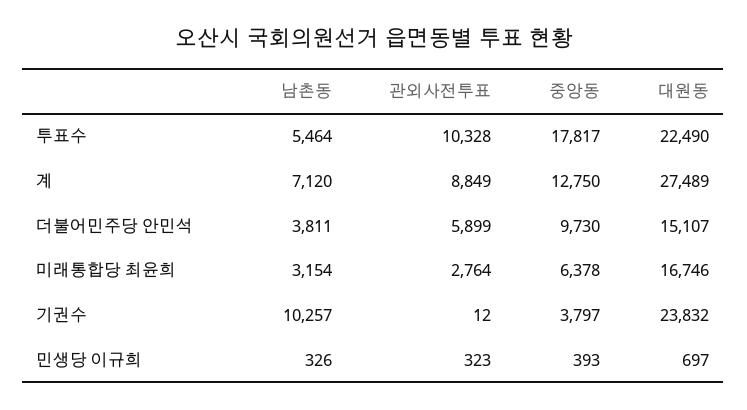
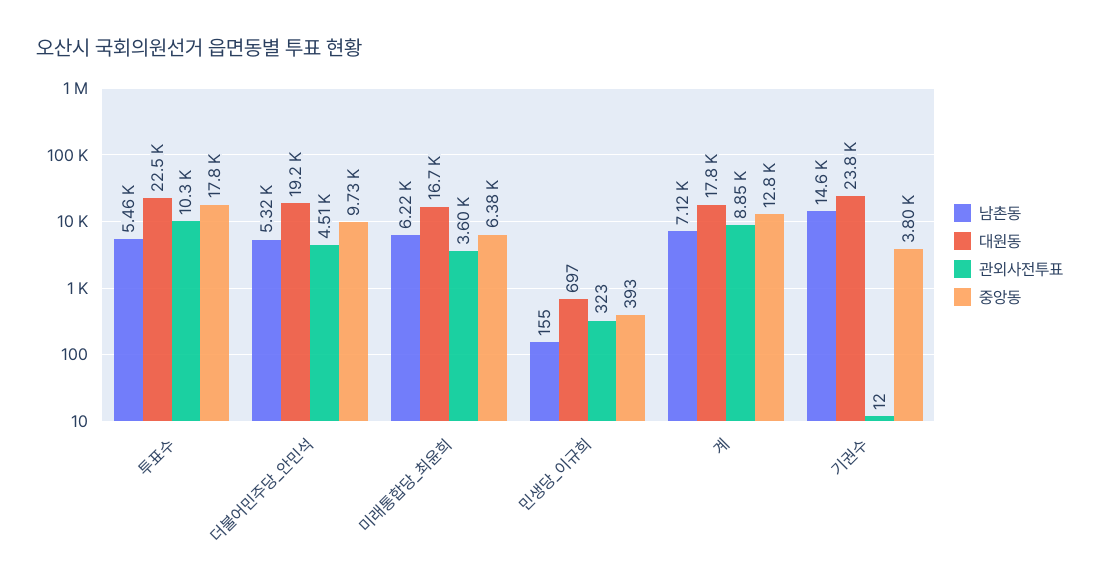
  {
    "남촌동": {
      "투표수": 5464,
      "계": 7120,
-     "더불어민주당 안민석": 3811,
+     "더불어민주당 안민석": 5320,
-     "미래통합당 최윤희": 3154,
+     "미래통합당 최윤희": 6220,
-     "기권수": 10257,
+     "기권수": 14600,
-     "민생당 이규희": 326
+     "민생당 이규희": 155
    },
    "관외사전투표": {
      "투표수": 10328,
      "계": 8849,
-     "더불어민주당 안민석": 5899,
+     "더불어민주당 안민석": 4510,
-     "미래통합당 최윤희": 2764,
+     "미래통합당 최윤희": 3600,
      "기권수": 12,
      "민생당 이규희": 323
    },
    "중앙동": {
      "투표수": 17817,
      "계": 12750,
      "더불어민주당 안민석": 9730,
      "미래통합당 최윤희": 6378,
      "기권수": 3797,
      "민생당 이규희": 393
    },
    "대원동": {
      "투표수": 22490,
-     "계": 27489,
+     "계": 17800,
-     "더불어민주당 안민석": 15107,
+     "더불어민주당 안민석": 19200,
      "미래통합당 최윤희": 16746,
      "기권수": 23832,
      "민생당 이규희": 697
    }
  }

